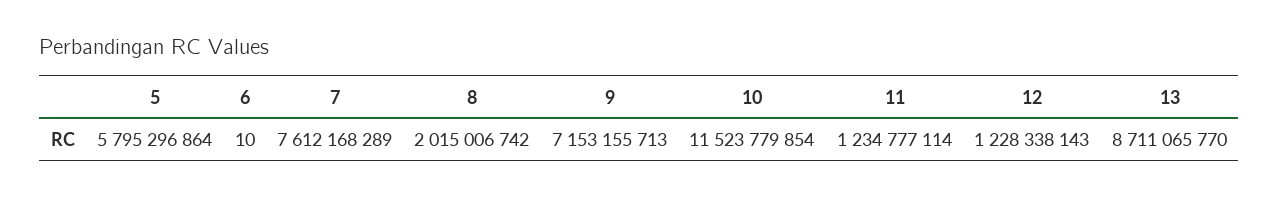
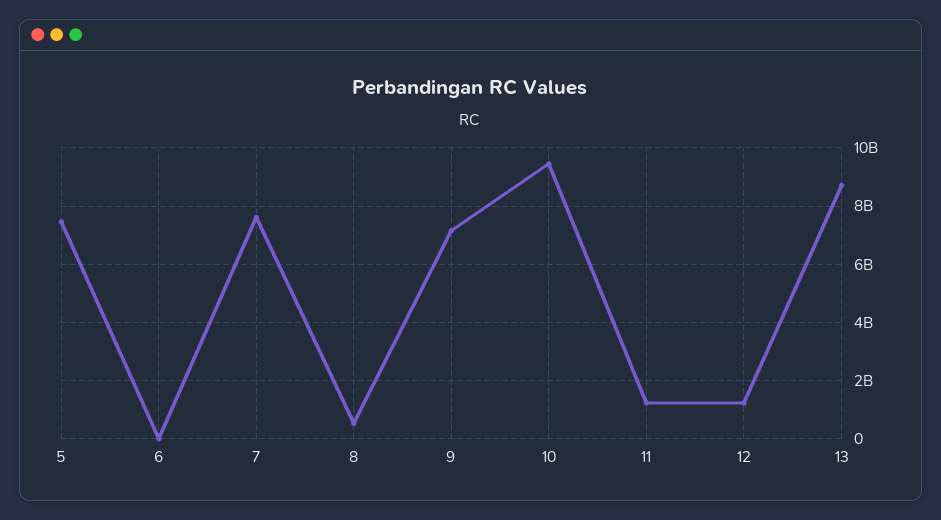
  {
-   "5": 5795296864,
+   "5": 7500000000,
    "6": 10,
    "7": 7612168289,
-   "8": 2015006742,
+   "8": 500000000,
    "9": 7153155713,
-   "10": 11523779854,
+   "10": 9500000000,
    "11": 1234777114,
    "12": 1228338143,
    "13": 8711065770
  }

